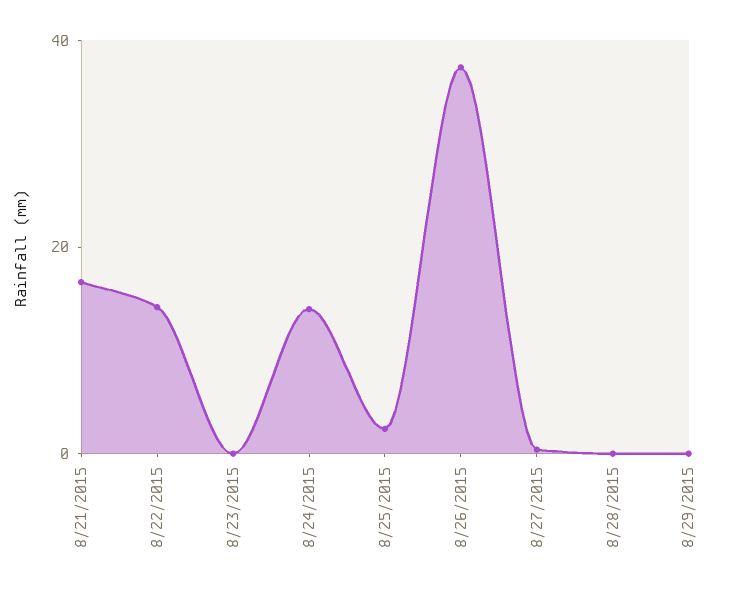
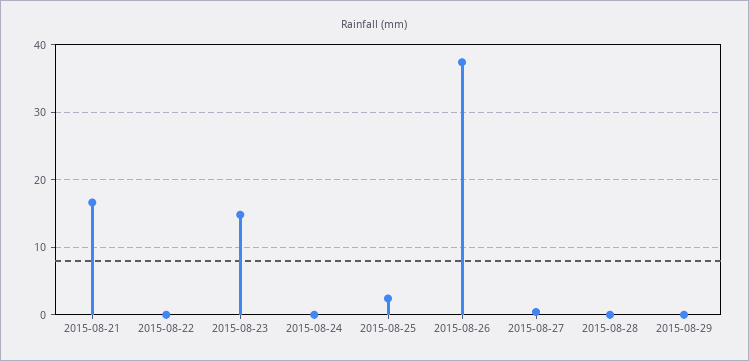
  {
    "8/21/2015": 17,
-   "8/22/2015": 15,
+   "8/22/2015": 0,
-   "8/23/2015": 0,
+   "8/23/2015": 15,
-   "8/24/2015": 15,
+   "8/24/2015": 0,
    "8/25/2015": 2,
    "8/26/2015": 37,
    "8/27/2015": 0,
    "8/28/2015": 0,
    "8/29/2015": 0
  }

